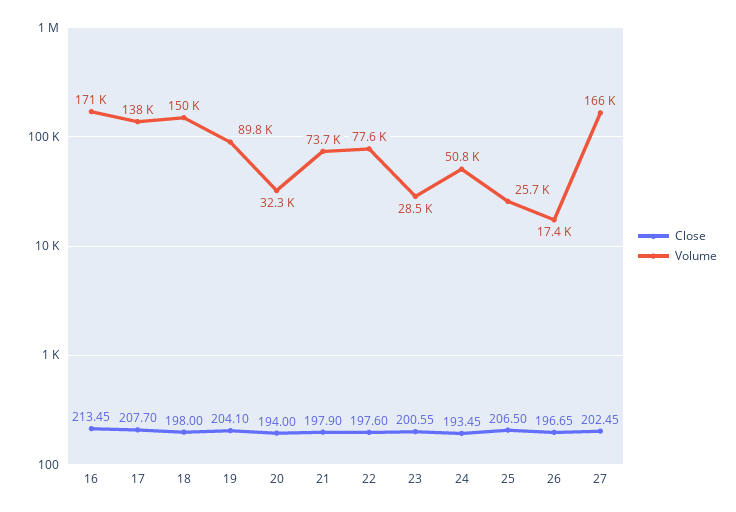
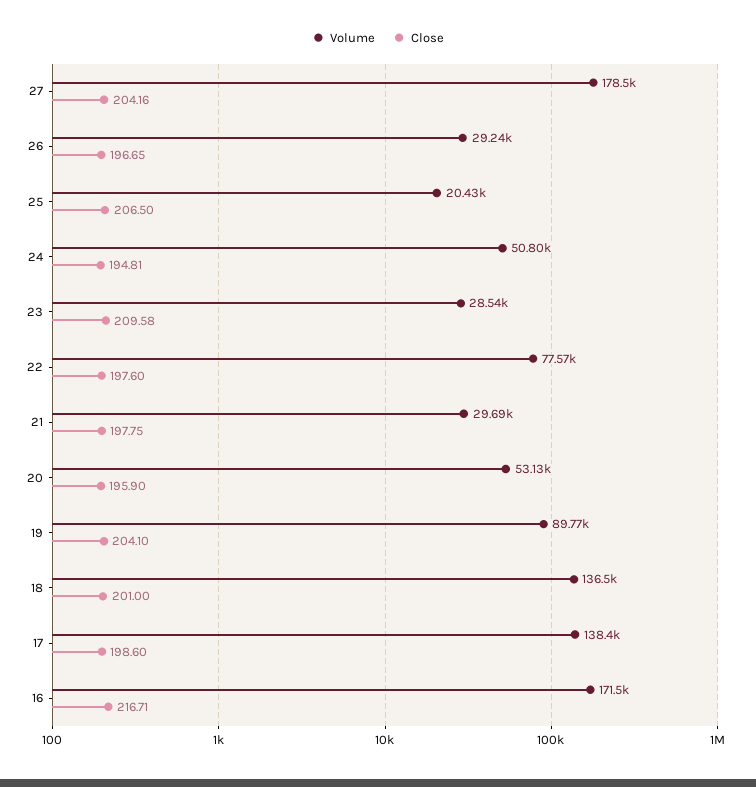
  {
    "Close": {
-     "16": 213.45,
+     "16": 216.71,
-     "17": 207.7,
+     "17": 198.6,
-     "18": 198,
+     "18": 201,
      "19": 204.1,
-     "20": 194,
+     "20": 195.9,
-     "21": 197.9,
+     "21": 197.75,
      "22": 197.6,
-     "23": 200.55,
+     "23": 209.58,
-     "24": 193.45,
+     "24": 194.81,
      "25": 206.5,
      "26": 196.65,
-     "27": 202.45
+     "27": 204.16
    },
    "Volume": {
      "16": 171500,
      "17": 138400,
-     "18": 150000,
+     "18": 136500,
      "19": 89770,
-     "20": 32300,
+     "20": 53130,
-     "21": 73700,
+     "21": 29690,
      "22": 77570,
      "23": 28540,
      "24": 50800,
-     "25": 25700,
+     "25": 20430,
-     "26": 17400,
+     "26": 29240,
-     "27": 166000
+     "27": 178500
    }
  }

